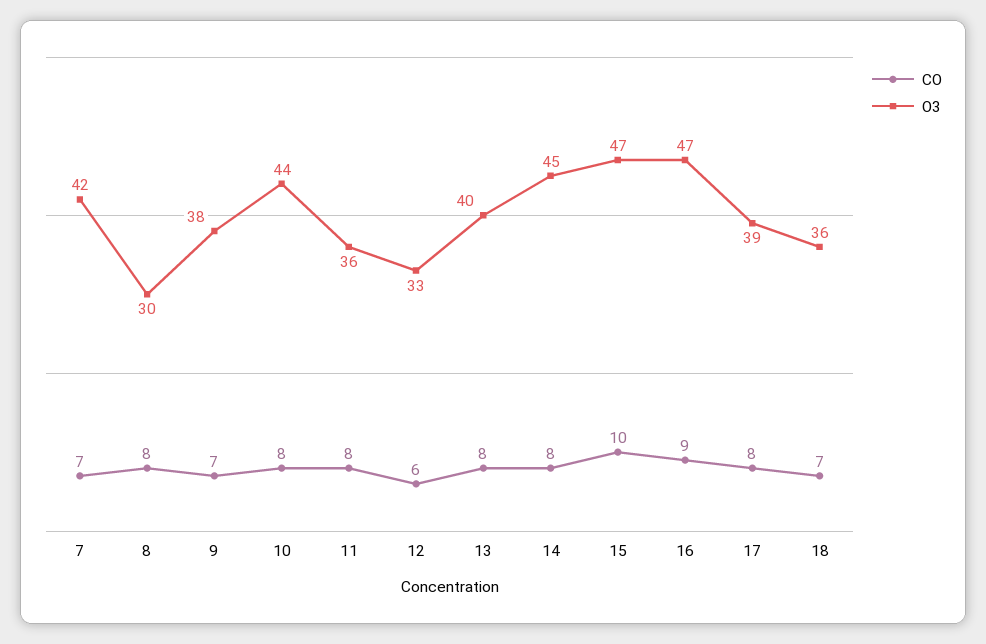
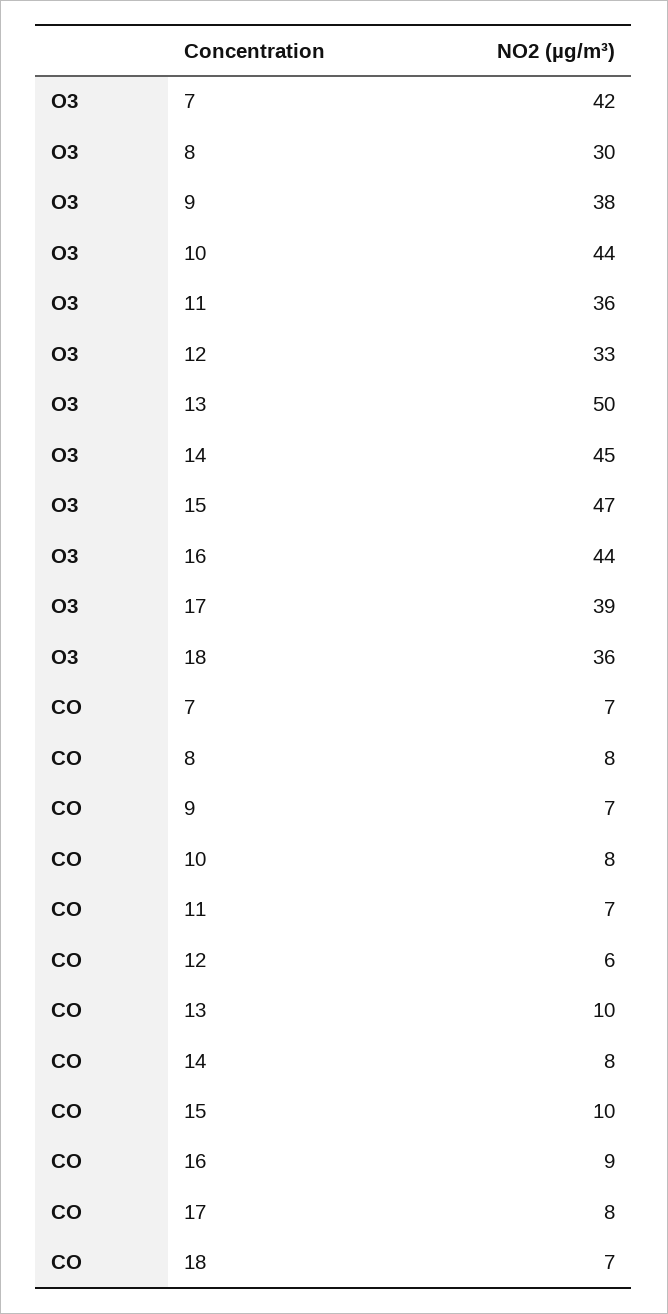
  {
    "CO": {
      "7": 7,
      "8": 8,
      "9": 7,
      "10": 8,
-     "11": 8,
+     "11": 7,
      "12": 6,
-     "13": 8,
+     "13": 10,
      "14": 8,
      "15": 10,
      "16": 9,
      "17": 8,
      "18": 7
    },
    "O3": {
      "7": 42,
      "8": 30,
      "9": 38,
      "10": 44,
      "11": 36,
      "12": 33,
-     "13": 40,
+     "13": 50,
      "14": 45,
      "15": 47,
-     "16": 47,
+     "16": 44,
      "17": 39,
      "18": 36
    }
  }

